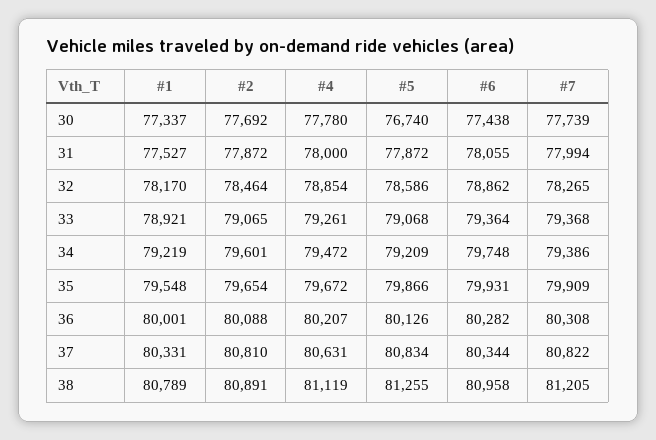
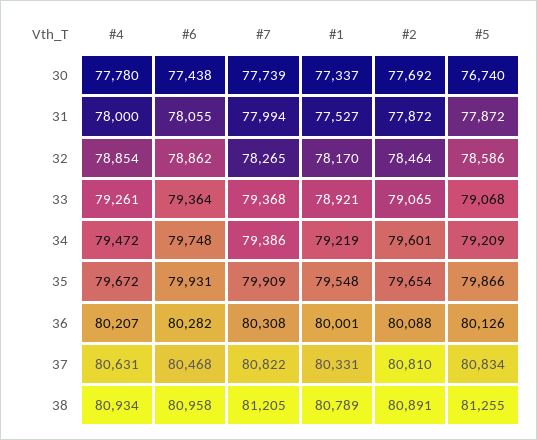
  {
    "#1": {
      "30": 77337,
      "31": 77527,
      "32": 78170,
      "33": 78921,
      "34": 79219,
      "35": 79548,
      "36": 80001,
      "37": 80331,
      "38": 80789
    },
    "#2": {
      "30": 77692,
      "31": 77872,
      "32": 78464,
      "33": 79065,
      "34": 79601,
      "35": 79654,
      "36": 80088,
      "37": 80810,
      "38": 80891
    },
    "#4": {
      "30": 77780,
      "31": 78000,
      "32": 78854,
      "33": 79261,
      "34": 79472,
      "35": 79672,
      "36": 80207,
      "37": 80631,
-     "38": 81119
+     "38": 80934
    },
    "#5": {
      "30": 76740,
      "31": 77872,
      "32": 78586,
      "33": 79068,
      "34": 79209,
      "35": 79866,
      "36": 80126,
      "37": 80834,
      "38": 81255
    },
    "#6": {
      "30": 77438,
      "31": 78055,
      "32": 78862,
      "33": 79364,
      "34": 79748,
      "35": 79931,
      "36": 80282,
-     "37": 80344,
+     "37": 80468,
      "38": 80958
    },
    "#7": {
      "30": 77739,
      "31": 77994,
      "32": 78265,
      "33": 79368,
      "34": 79386,
      "35": 79909,
      "36": 80308,
      "37": 80822,
      "38": 81205
    }
  }

